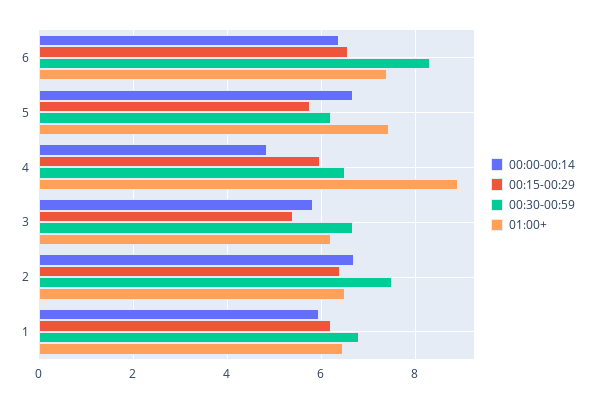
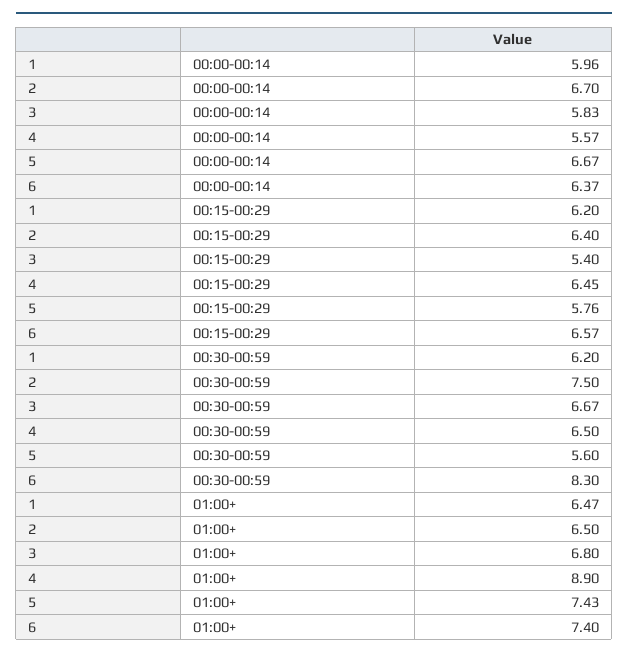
  {
    "00:00-00:14": {
      "6": 6.37,
      "5": 6.67,
-     "4": 4.8,
+     "4": 5.57,
      "3": 5.83,
      "2": 6.7,
      "1": 5.96
    },
    "00:15-00:29": {
      "6": 6.57,
      "5": 5.76,
-     "4": 6,
+     "4": 6.45,
      "3": 5.4,
      "2": 6.4,
      "1": 6.2
    },
    "00:30-00:59": {
      "6": 8.3,
-     "5": 6.2,
+     "5": 5.6,
      "4": 6.5,
      "3": 6.67,
      "2": 7.5,
-     "1": 6.8
+     "1": 6.2
    },
    "01:00+": {
      "6": 7.4,
      "5": 7.43,
      "4": 8.9,
-     "3": 6.2,
+     "3": 6.8,
      "2": 6.5,
      "1": 6.47
    }
  }

